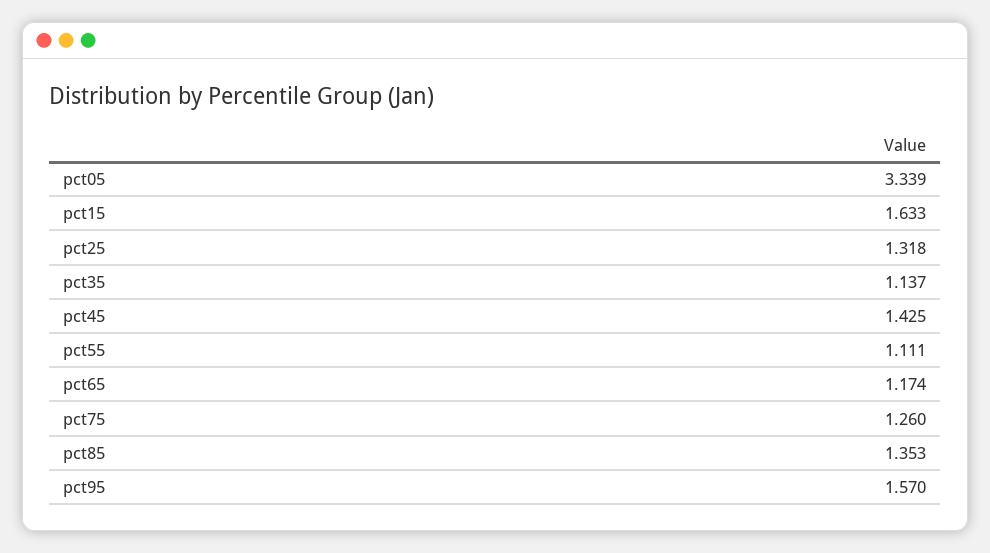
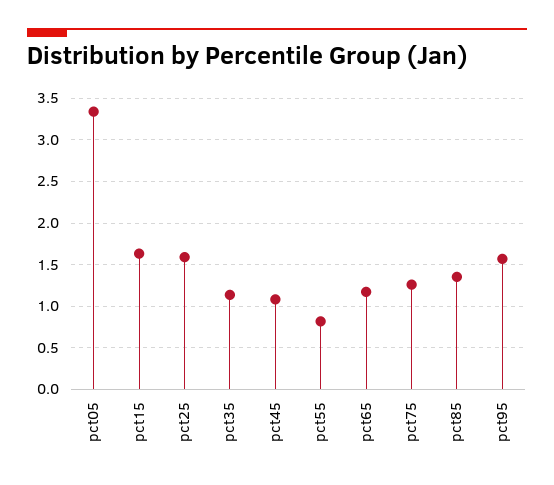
  {
    "pct05": 3.339,
    "pct15": 1.633,
-   "pct25": 1.318,
+   "pct25": 1.6,
    "pct35": 1.137,
-   "pct45": 1.425,
+   "pct45": 1.1,
-   "pct55": 1.111,
+   "pct55": 0.8,
    "pct65": 1.174,
    "pct75": 1.26,
    "pct85": 1.353,
    "pct95": 1.57
  }

